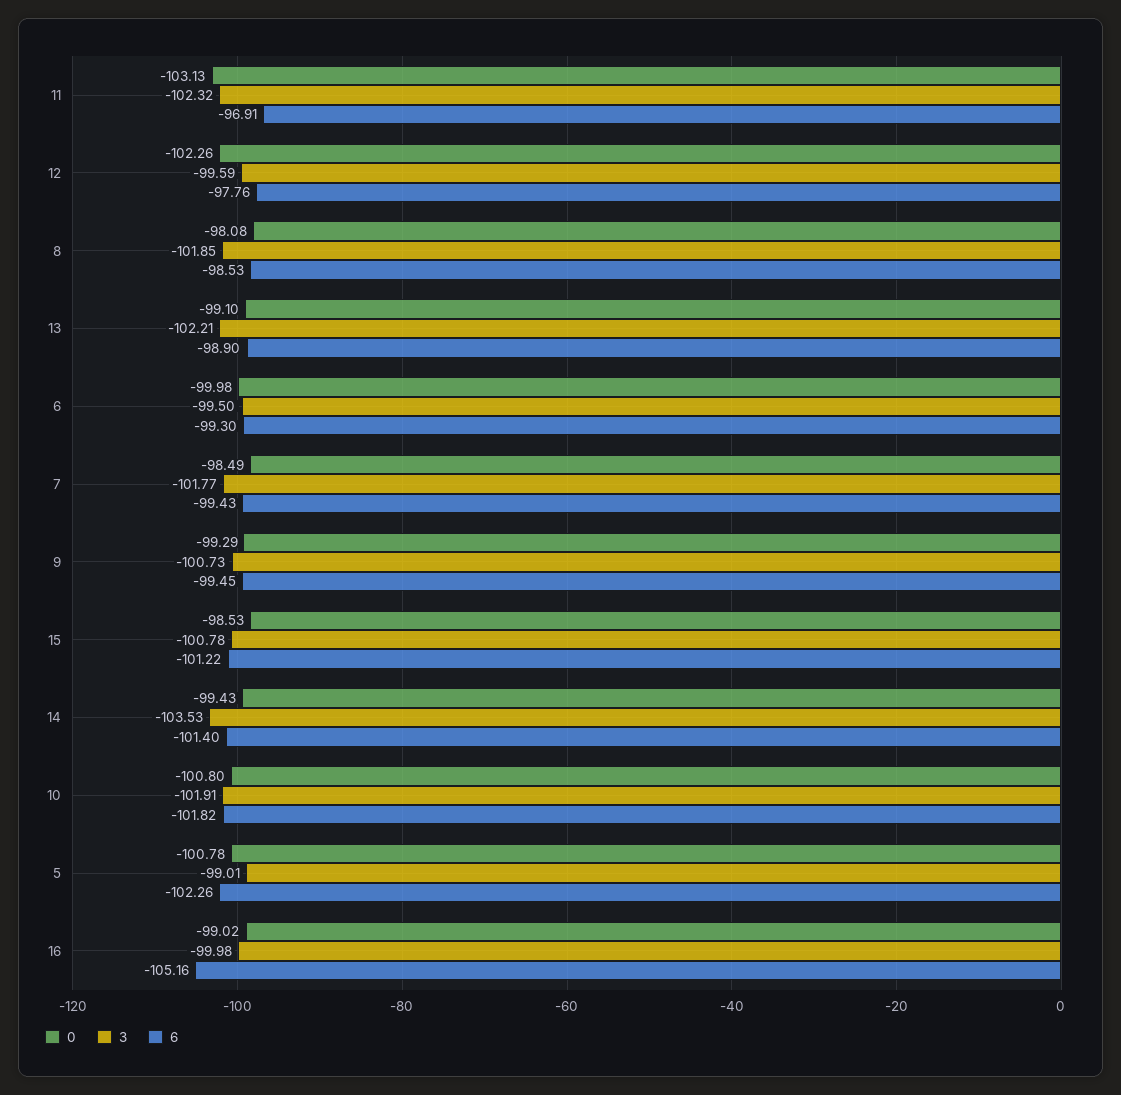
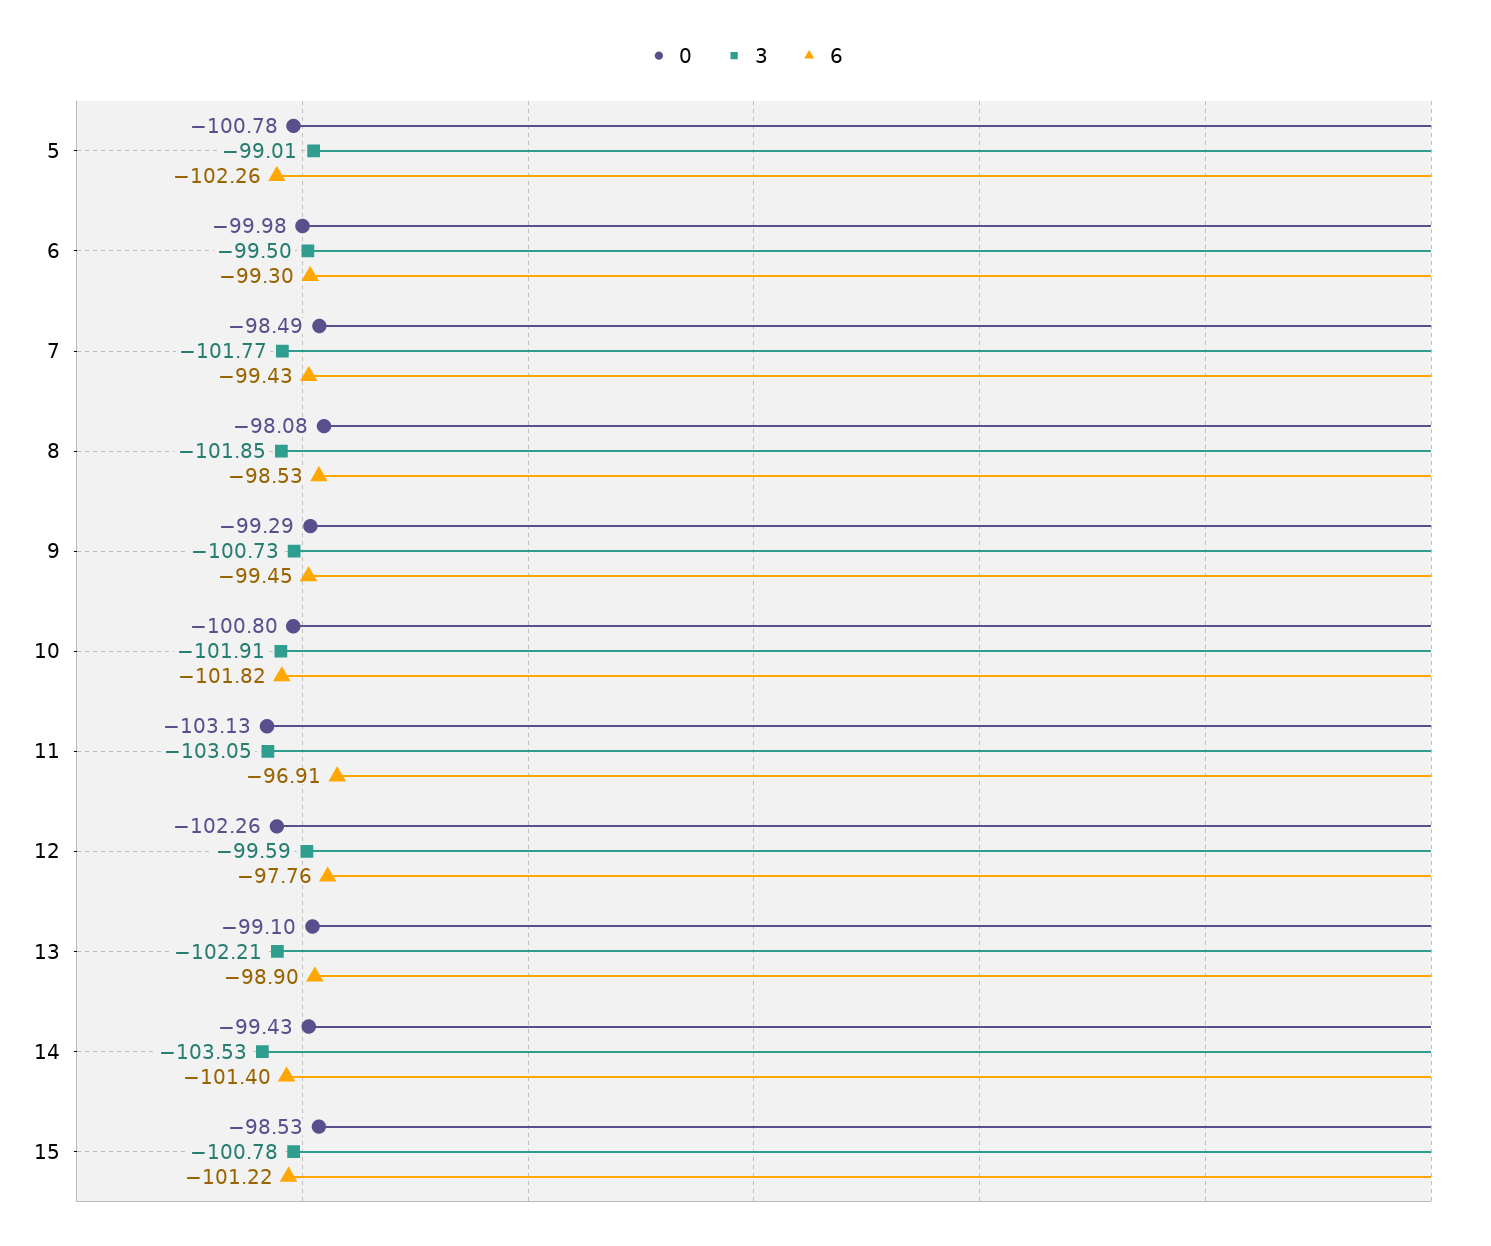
  {
    "0": {
      "11": -103.13,
      "12": -102.26,
      "8": -98.08,
      "13": -99.1,
      "6": -99.98,
      "7": -98.49,
      "9": -99.29,
      "15": -98.53,
      "14": -99.43,
      "10": -100.8,
-     "5": -100.78,
+     "5": -100.78
-     "16": -99.02
    },
    "3": {
-     "11": -102.32,
+     "11": -103.05,
      "12": -99.59,
      "8": -101.85,
      "13": -102.21,
      "6": -99.5,
      "7": -101.77,
      "9": -100.73,
      "15": -100.78,
      "14": -103.53,
      "10": -101.91,
-     "5": -99.01,
+     "5": -99.01
-     "16": -99.98
    },
    "6": {
      "11": -96.91,
      "12": -97.76,
      "8": -98.53,
      "13": -98.9,
      "6": -99.3,
      "7": -99.43,
      "9": -99.45,
      "15": -101.22,
      "14": -101.4,
      "10": -101.82,
-     "5": -102.26,
+     "5": -102.26
-     "16": -105.16
    }
  }

